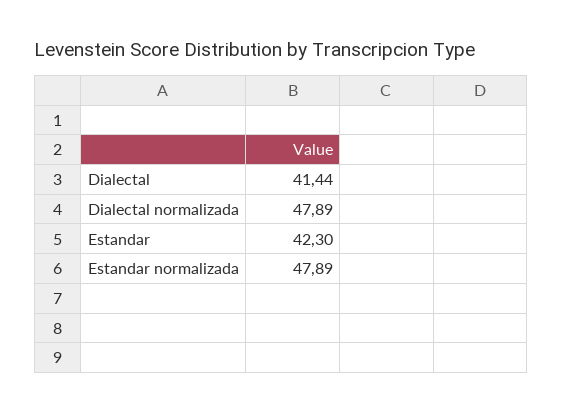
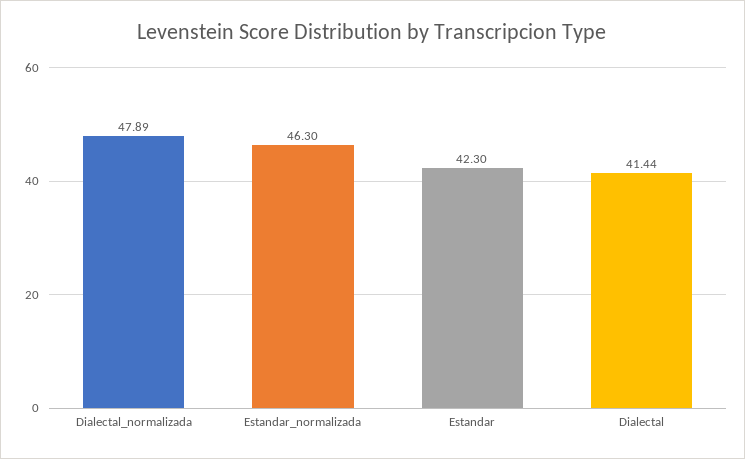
  {
    "Dialectal": 41.44,
    "Dialectal normalizada": 47.89,
    "Estandar": 42.3,
-   "Estandar normalizada": 47.89
+   "Estandar normalizada": 46.3
  }

